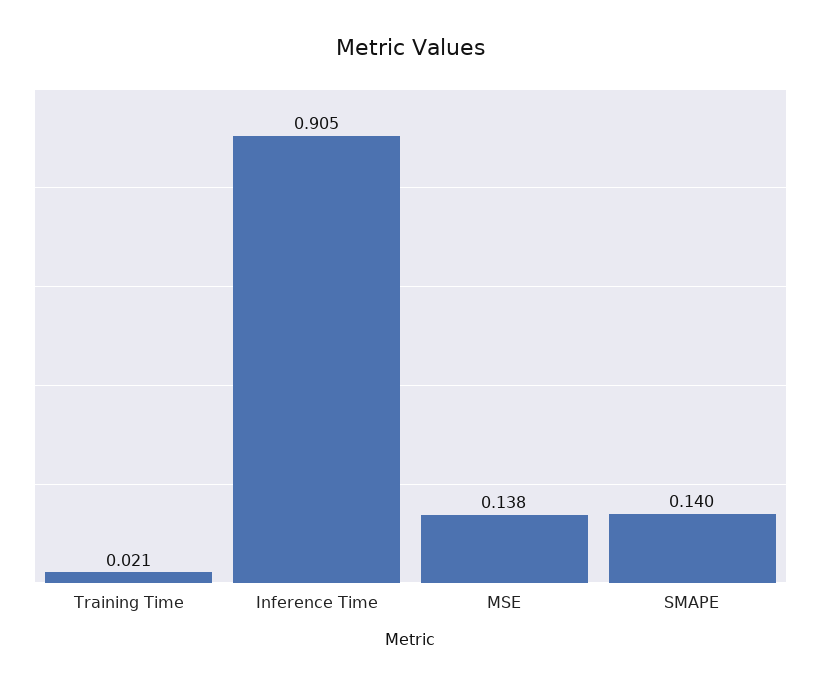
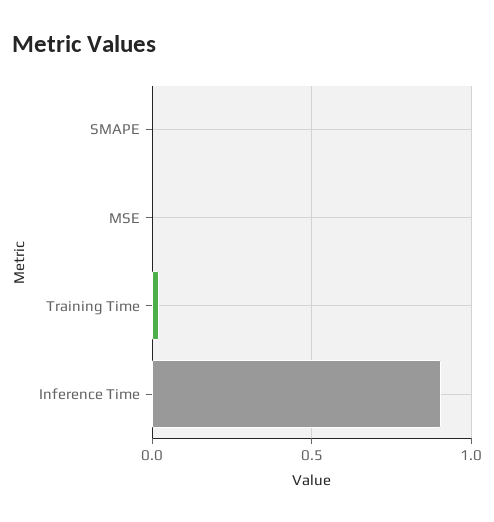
  {
    "Training Time": 0.021,
    "Inference Time": 0.905,
-   "MSE": 0.138,
+   "MSE": 0,
-   "SMAPE": 0.14
+   "SMAPE": 0
  }

